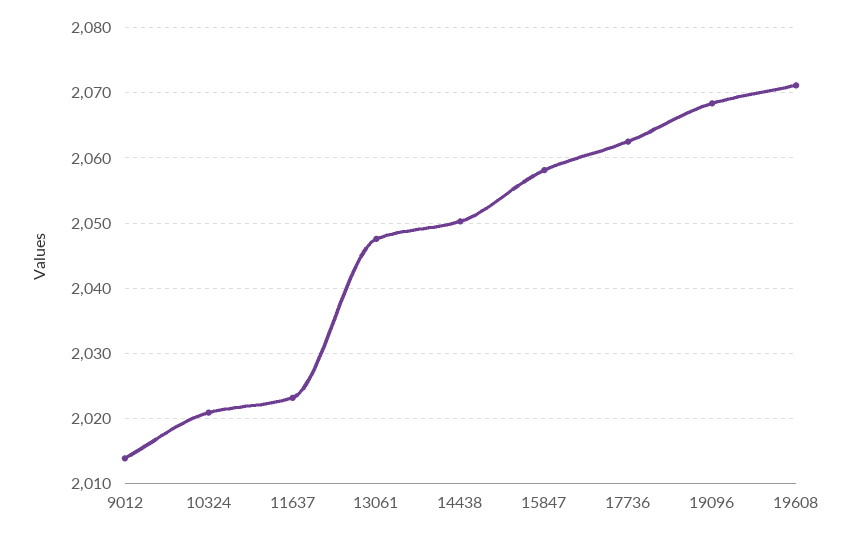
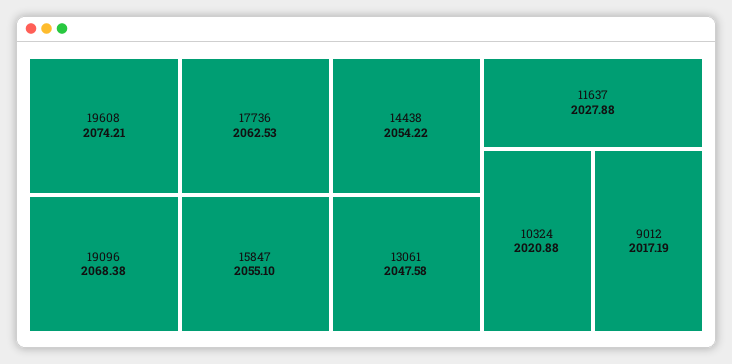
  {
-   "9012": 2014,
+   "9012": 2017.19,
    "10324": 2020.88,
-   "11637": 2023,
+   "11637": 2027.88,
    "13061": 2047.58,
-   "14438": 2050,
+   "14438": 2054.22,
-   "15847": 2058,
+   "15847": 2055.1,
    "17736": 2062.53,
    "19096": 2068.38,
-   "19608": 2071
+   "19608": 2074.21
  }

